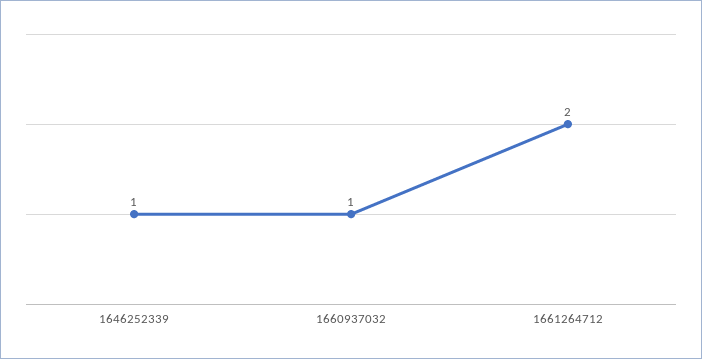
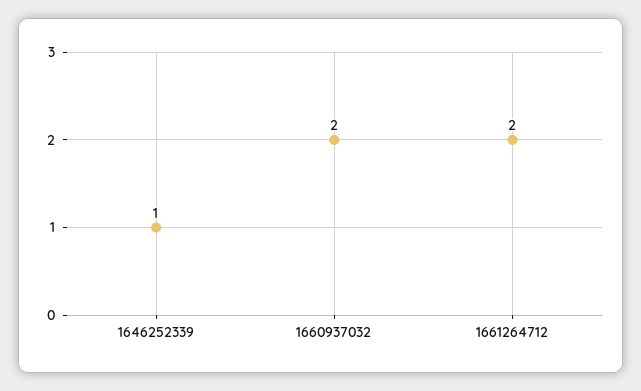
  {
    "1646252339": 1,
-   "1660937032": 1,
+   "1660937032": 2,
    "1661264712": 2
  }

